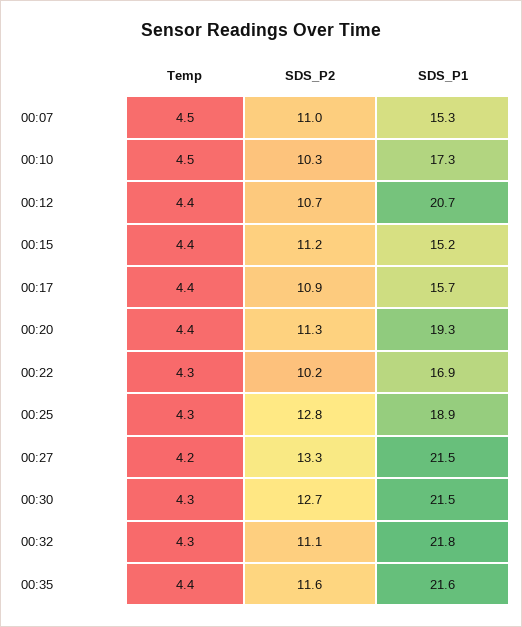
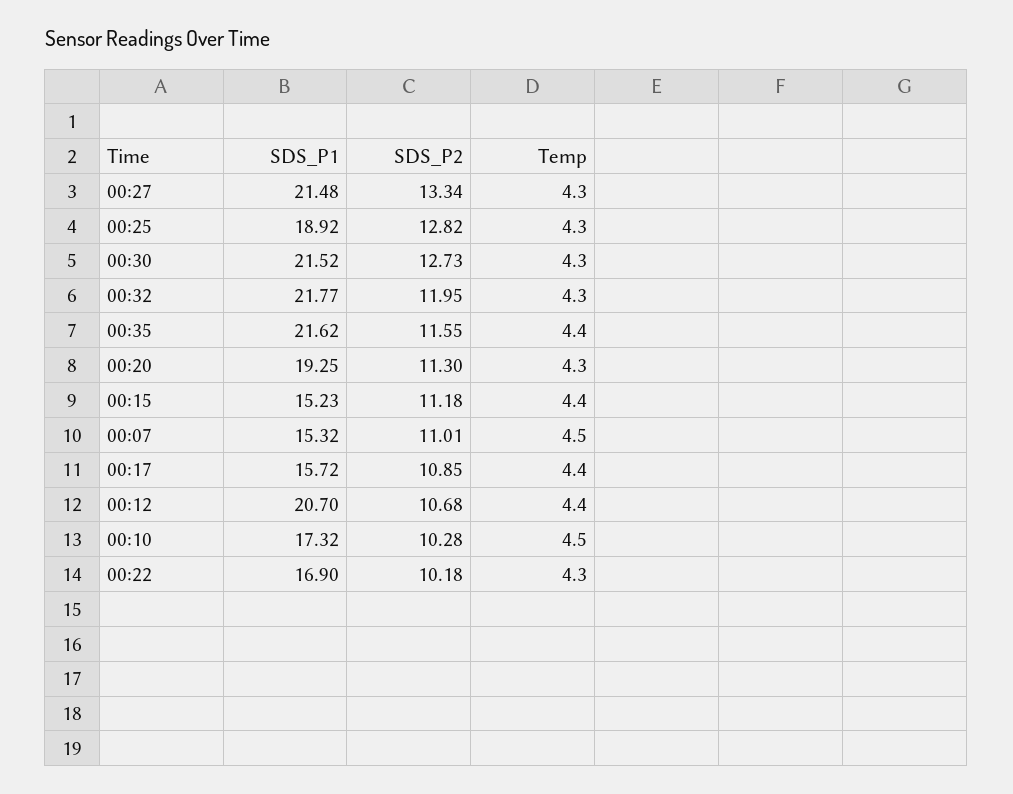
  {
    "Temp": {
      "00:07": 4.5,
      "00:10": 4.5,
      "00:12": 4.4,
      "00:15": 4.4,
      "00:17": 4.4,
-     "00:20": 4.4,
+     "00:20": 4.3,
      "00:22": 4.3,
      "00:25": 4.3,
-     "00:27": 4.2,
+     "00:27": 4.3,
      "00:30": 4.3,
      "00:32": 4.3,
      "00:35": 4.4
    },
    "SDS_P2": {
      "00:07": 11.01,
      "00:10": 10.28,
      "00:12": 10.68,
      "00:15": 11.18,
      "00:17": 10.85,
      "00:20": 11.3,
      "00:22": 10.18,
      "00:25": 12.82,
      "00:27": 13.34,
      "00:30": 12.73,
-     "00:32": 11.1,
+     "00:32": 11.95,
      "00:35": 11.55
    },
    "SDS_P1": {
      "00:07": 15.32,
      "00:10": 17.32,
      "00:12": 20.7,
      "00:15": 15.23,
      "00:17": 15.72,
      "00:20": 19.25,
      "00:22": 16.9,
      "00:25": 18.92,
      "00:27": 21.48,
      "00:30": 21.52,
      "00:32": 21.77,
      "00:35": 21.62
    }
  }

